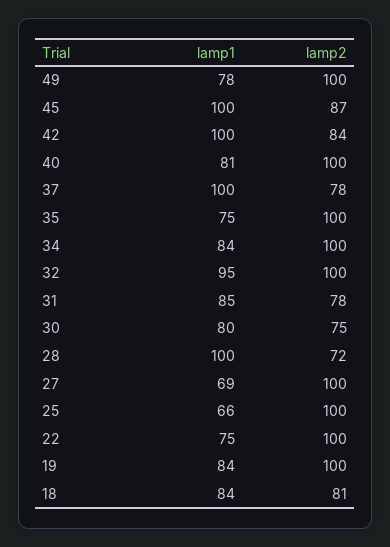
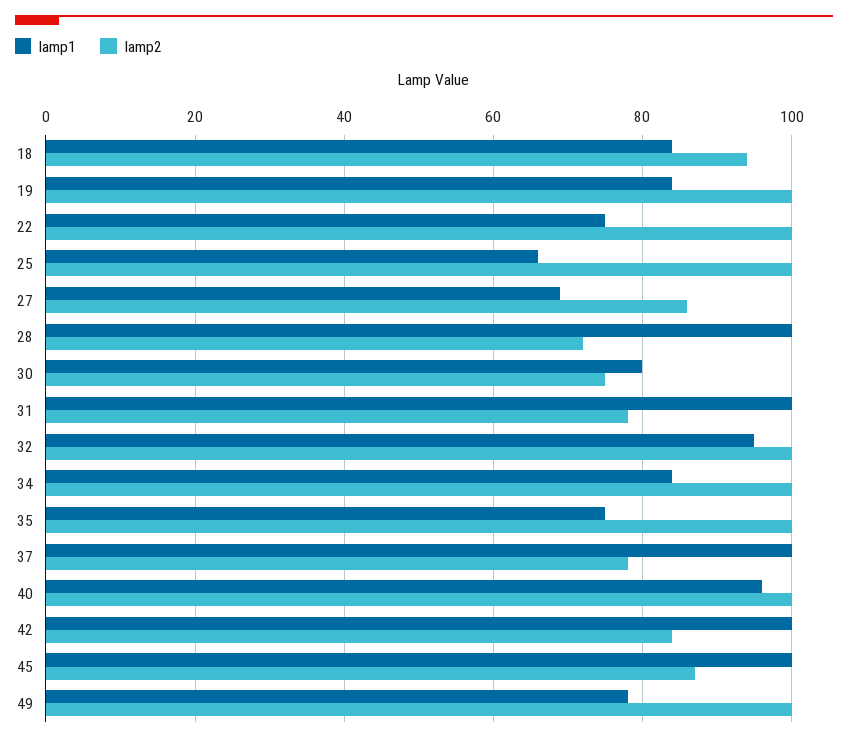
  {
    "lamp1": {
      "49": 78,
      "45": 100,
      "42": 100,
-     "40": 81,
+     "40": 95,
      "37": 100,
      "35": 75,
      "34": 84,
      "32": 95,
-     "31": 85,
+     "31": 100,
      "30": 80,
      "28": 100,
      "27": 69,
      "25": 66,
      "22": 75,
      "19": 84,
      "18": 84
    },
    "lamp2": {
      "49": 100,
      "45": 87,
      "42": 84,
      "40": 100,
      "37": 78,
      "35": 100,
      "34": 100,
      "32": 100,
      "31": 78,
      "30": 75,
      "28": 72,
-     "27": 100,
+     "27": 85,
      "25": 100,
      "22": 100,
      "19": 100,
-     "18": 81
+     "18": 95
    }
  }

